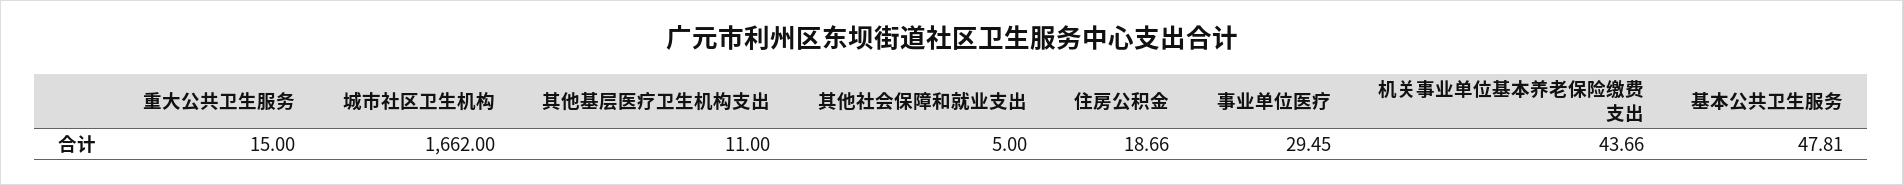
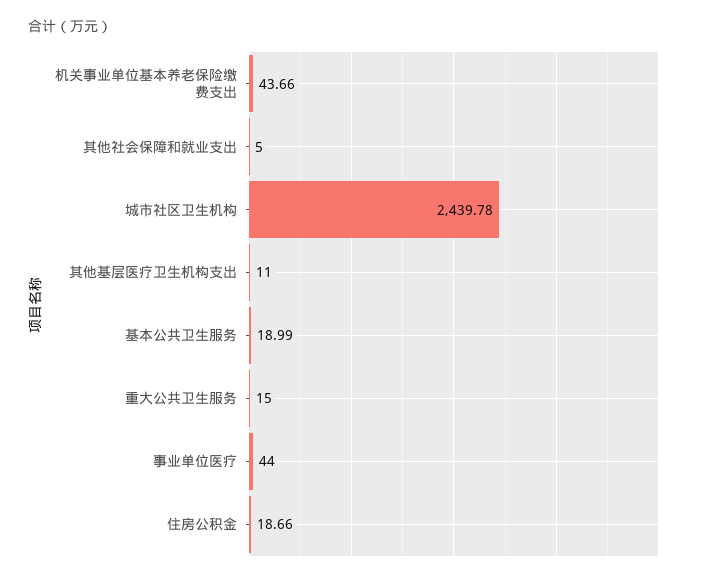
  {
    "重大公共卫生服务": 15,
-   "城市社区卫生机构": 1662,
+   "城市社区卫生机构": 2439.78,
    "其他基层医疗卫生机构支出": 11,
    "其他社会保障和就业支出": 5,
    "住房公积金": 18.66,
-   "事业单位医疗": 29.45,
+   "事业单位医疗": 44,
    "机关事业单位基本养老保险缴费支出": 43.66,
-   "基本公共卫生服务": 47.81
+   "基本公共卫生服务": 18.99
  }

